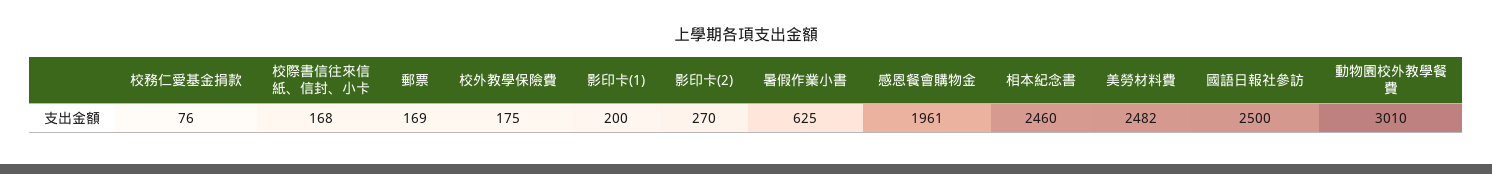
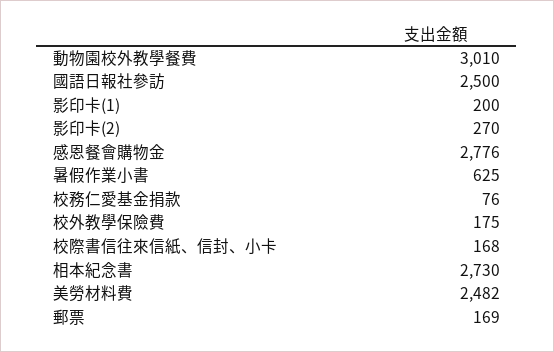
  {
    "校務仁愛基金捐款": 76,
    "校際書信往來信紙、信封、小卡": 168,
    "郵票": 169,
    "校外教學保險費": 175,
    "影印卡(1)": 200,
    "影印卡(2)": 270,
    "暑假作業小書": 625,
-   "感恩餐會購物金": 1961,
+   "感恩餐會購物金": 2776,
-   "相本紀念書": 2460,
+   "相本紀念書": 2730,
    "美勞材料費": 2482,
    "國語日報社參訪": 2500,
    "動物園校外教學餐費": 3010
  }

